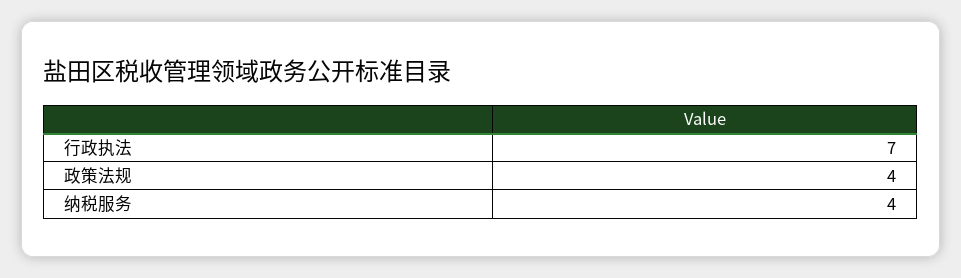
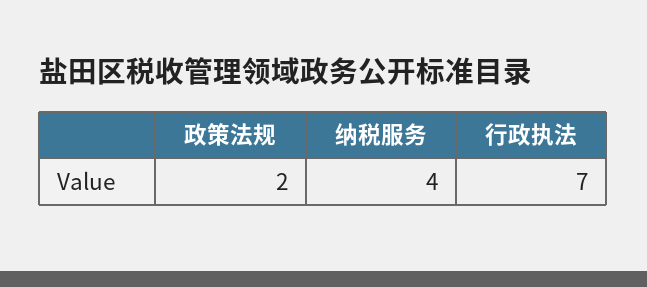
  {
    "行政执法": 7,
-   "政策法规": 4,
+   "政策法规": 2,
    "纳税服务": 4
  }

